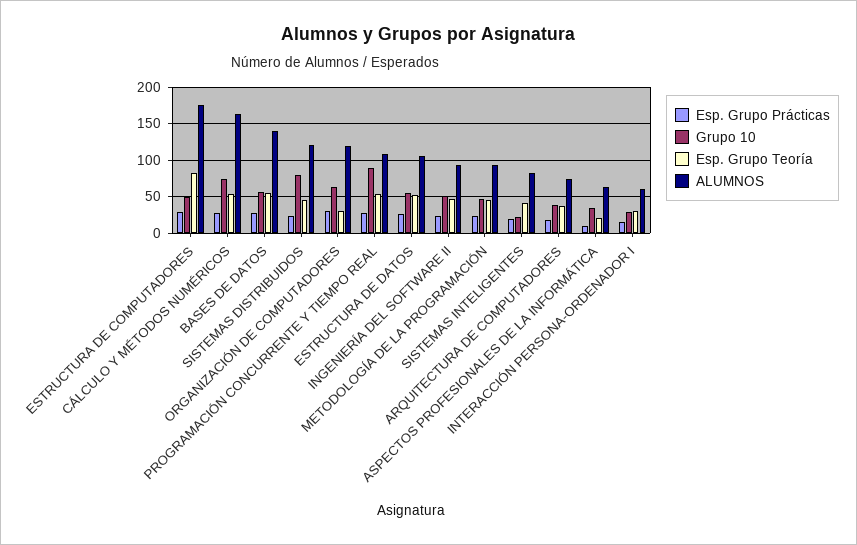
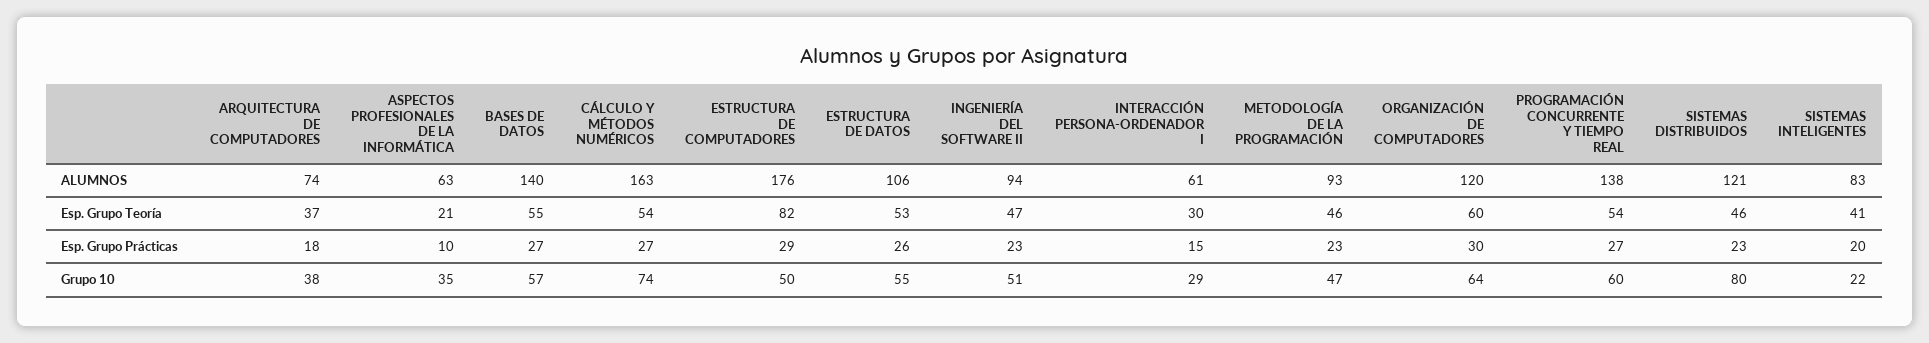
  {
    "Esp. Grupo Prácticas": {
      "ESTRUCTURA DE COMPUTADORES": 29,
      "CÁLCULO Y MÉTODOS NUMÉRICOS": 27,
      "BASES DE DATOS": 27,
      "SISTEMAS DISTRIBUIDOS": 23,
      "ORGANIZACIÓN DE COMPUTADORES": 30,
      "PROGRAMACIÓN CONCURRENTE Y TIEMPO REAL": 27,
      "ESTRUCTURA DE DATOS": 26,
      "INGENIERÍA DEL SOFTWARE II": 23,
      "METODOLOGÍA DE LA PROGRAMACIÓN": 23,
      "SISTEMAS INTELIGENTES": 20,
      "ARQUITECTURA DE COMPUTADORES": 18,
      "ASPECTOS PROFESIONALES DE LA INFORMÁTICA": 10,
      "INTERACCIÓN PERSONA-ORDENADOR I": 15
    },
    "Grupo 10": {
      "ESTRUCTURA DE COMPUTADORES": 50,
      "CÁLCULO Y MÉTODOS NUMÉRICOS": 74,
      "BASES DE DATOS": 57,
      "SISTEMAS DISTRIBUIDOS": 80,
      "ORGANIZACIÓN DE COMPUTADORES": 64,
-     "PROGRAMACIÓN CONCURRENTE Y TIEMPO REAL": 90,
+     "PROGRAMACIÓN CONCURRENTE Y TIEMPO REAL": 60,
      "ESTRUCTURA DE DATOS": 55,
      "INGENIERÍA DEL SOFTWARE II": 51,
      "METODOLOGÍA DE LA PROGRAMACIÓN": 47,
      "SISTEMAS INTELIGENTES": 22,
      "ARQUITECTURA DE COMPUTADORES": 38,
      "ASPECTOS PROFESIONALES DE LA INFORMÁTICA": 35,
      "INTERACCIÓN PERSONA-ORDENADOR I": 29
    },
    "Esp. Grupo Teoría": {
      "ESTRUCTURA DE COMPUTADORES": 82,
      "CÁLCULO Y MÉTODOS NUMÉRICOS": 54,
      "BASES DE DATOS": 55,
      "SISTEMAS DISTRIBUIDOS": 46,
-     "ORGANIZACIÓN DE COMPUTADORES": 30,
+     "ORGANIZACIÓN DE COMPUTADORES": 60,
      "PROGRAMACIÓN CONCURRENTE Y TIEMPO REAL": 54,
      "ESTRUCTURA DE DATOS": 53,
      "INGENIERÍA DEL SOFTWARE II": 47,
      "METODOLOGÍA DE LA PROGRAMACIÓN": 46,
      "SISTEMAS INTELIGENTES": 41,
      "ARQUITECTURA DE COMPUTADORES": 37,
      "ASPECTOS PROFESIONALES DE LA INFORMÁTICA": 21,
      "INTERACCIÓN PERSONA-ORDENADOR I": 30
    },
    "ALUMNOS": {
      "ESTRUCTURA DE COMPUTADORES": 176,
      "CÁLCULO Y MÉTODOS NUMÉRICOS": 163,
      "BASES DE DATOS": 140,
      "SISTEMAS DISTRIBUIDOS": 121,
      "ORGANIZACIÓN DE COMPUTADORES": 120,
-     "PROGRAMACIÓN CONCURRENTE Y TIEMPO REAL": 110,
+     "PROGRAMACIÓN CONCURRENTE Y TIEMPO REAL": 138,
      "ESTRUCTURA DE DATOS": 106,
      "INGENIERÍA DEL SOFTWARE II": 94,
      "METODOLOGÍA DE LA PROGRAMACIÓN": 93,
      "SISTEMAS INTELIGENTES": 83,
      "ARQUITECTURA DE COMPUTADORES": 74,
      "ASPECTOS PROFESIONALES DE LA INFORMÁTICA": 63,
      "INTERACCIÓN PERSONA-ORDENADOR I": 61
    }
  }

